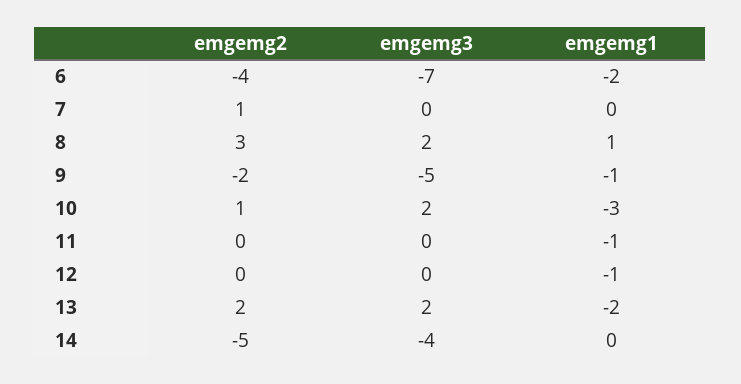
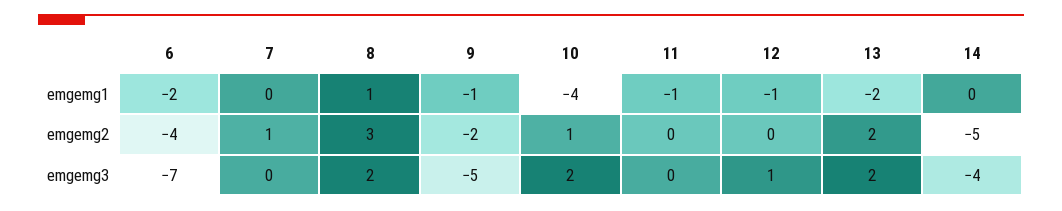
  {
    "emgemg2": {
      "6": -4,
      "7": 1,
      "8": 3,
      "9": -2,
      "10": 1,
      "11": 0,
      "12": 0,
      "13": 2,
      "14": -5
    },
    "emgemg3": {
      "6": -7,
      "7": 0,
      "8": 2,
      "9": -5,
      "10": 2,
      "11": 0,
-     "12": 0,
+     "12": 1,
      "13": 2,
      "14": -4
    },
    "emgemg1": {
      "6": -2,
      "7": 0,
      "8": 1,
      "9": -1,
-     "10": -3,
+     "10": -4,
      "11": -1,
      "12": -1,
      "13": -2,
      "14": 0
    }
  }

